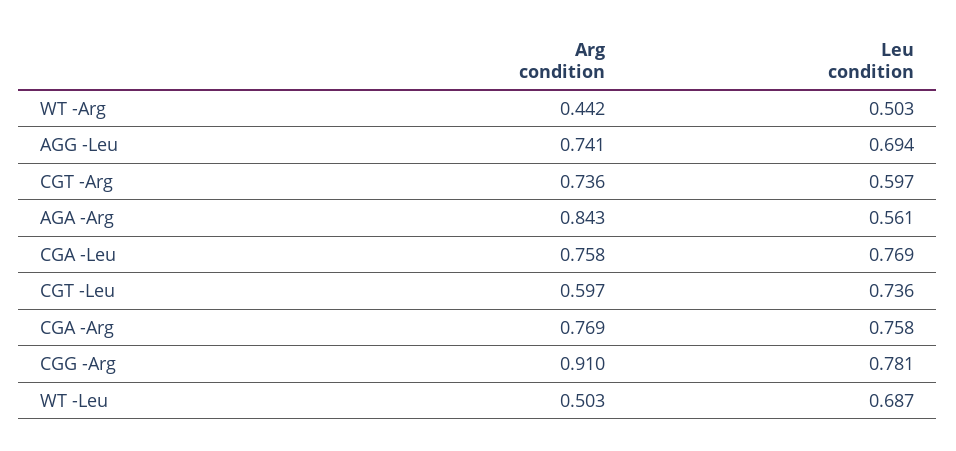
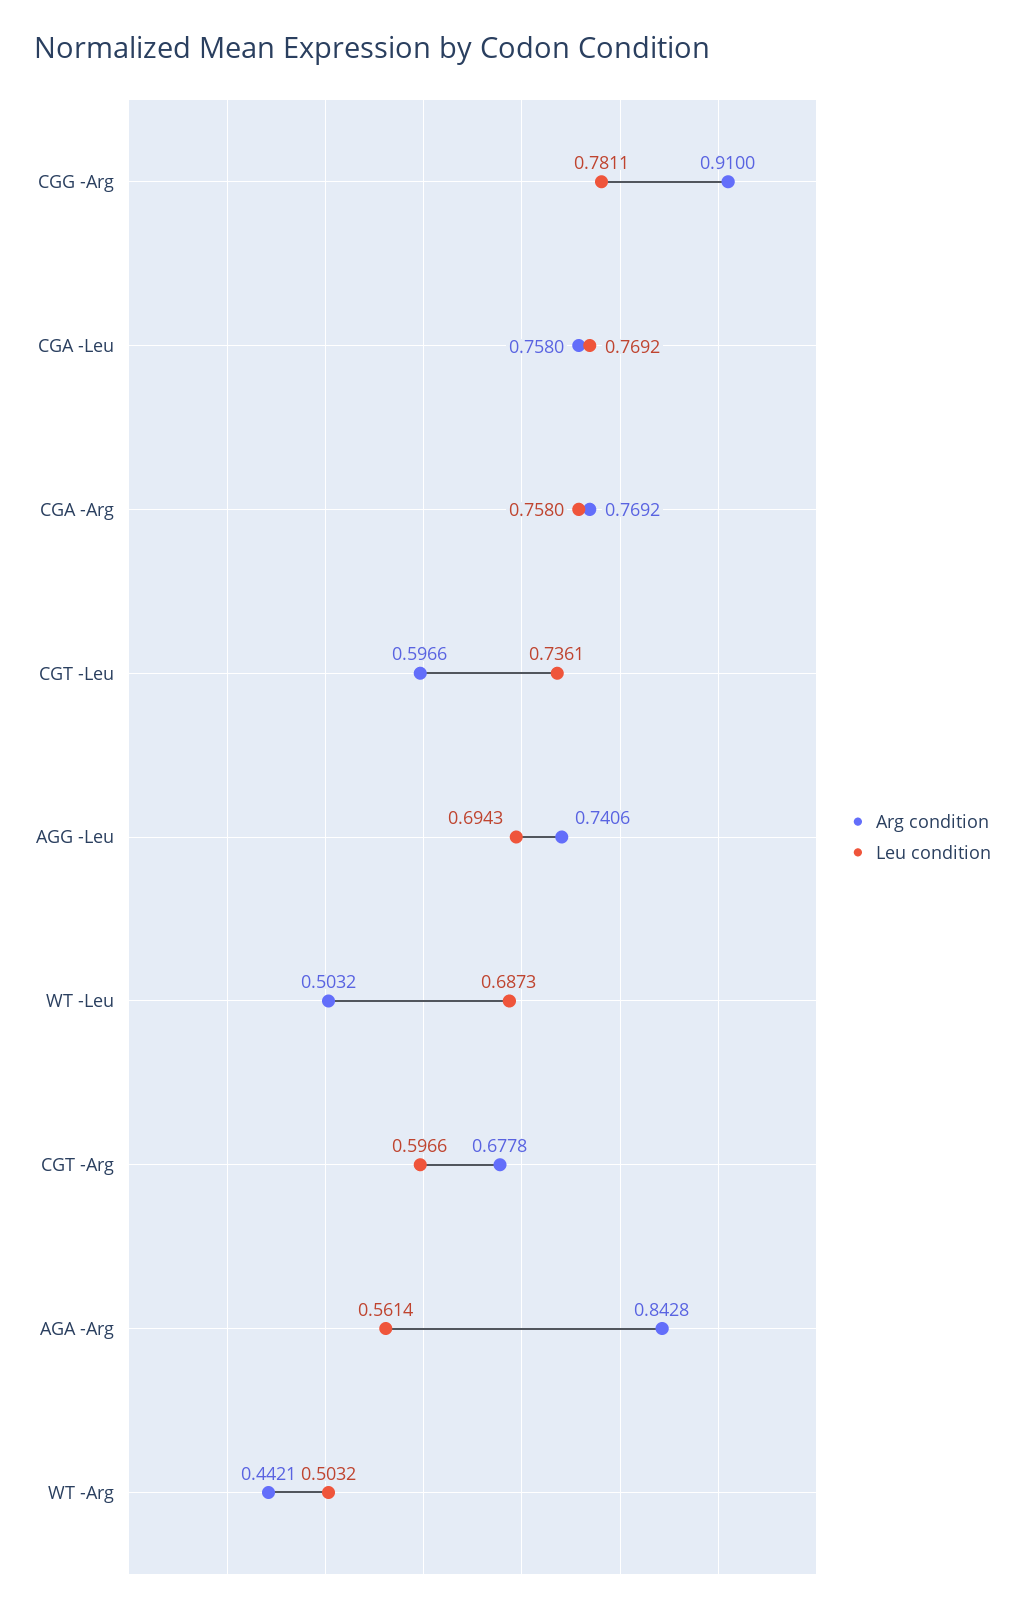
  {
    "Arg condition": {
      "WT -Arg": 0.4421,
      "AGG -Leu": 0.7406,
-     "CGT -Arg": 0.736,
+     "CGT -Arg": 0.6778,
      "AGA -Arg": 0.8428,
      "CGA -Leu": 0.758,
      "CGT -Leu": 0.5966,
      "CGA -Arg": 0.7692,
      "CGG -Arg": 0.91,
      "WT -Leu": 0.5032
    },
    "Leu condition": {
      "WT -Arg": 0.5032,
      "AGG -Leu": 0.6943,
      "CGT -Arg": 0.5966,
      "AGA -Arg": 0.5614,
      "CGA -Leu": 0.7692,
      "CGT -Leu": 0.7361,
      "CGA -Arg": 0.758,
      "CGG -Arg": 0.7811,
      "WT -Leu": 0.6873
    }
  }

